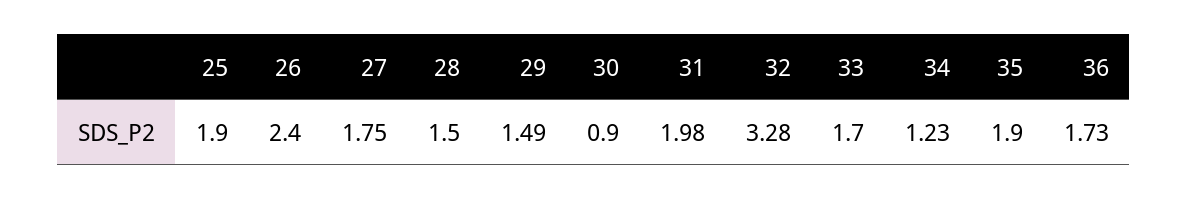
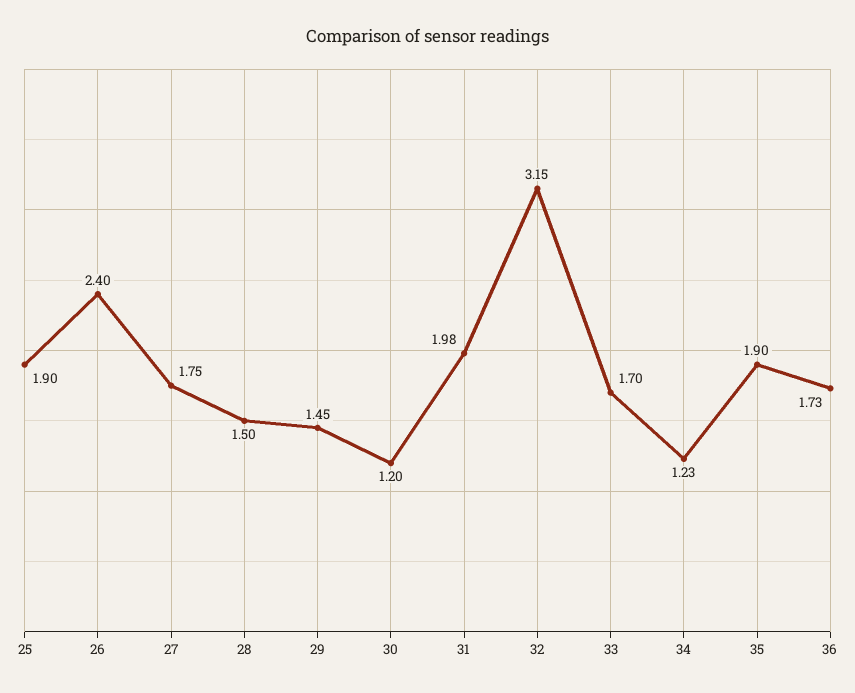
  {
    "25": 1.9,
    "26": 2.4,
    "27": 1.75,
    "28": 1.5,
-   "29": 1.49,
+   "29": 1.45,
-   "30": 0.9,
+   "30": 1.2,
    "31": 1.98,
-   "32": 3.28,
+   "32": 3.15,
    "33": 1.7,
    "34": 1.23,
    "35": 1.9,
    "36": 1.73
  }

